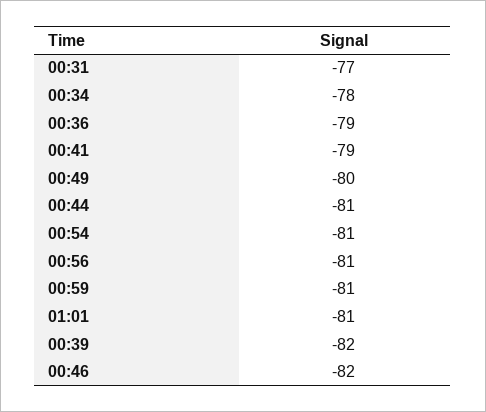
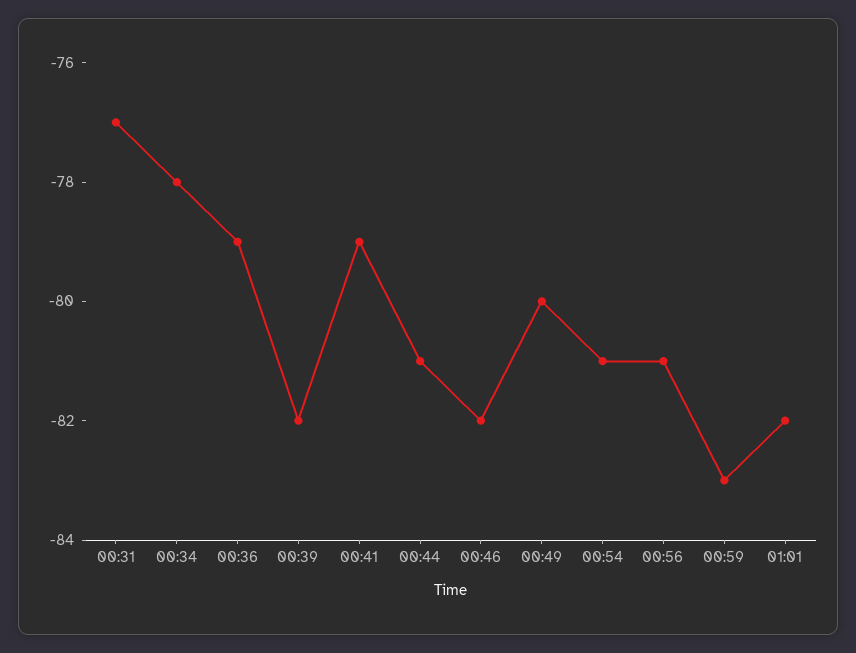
  {
    "00:31": -77,
    "00:34": -78,
    "00:36": -79,
    "00:41": -79,
    "00:49": -80,
    "00:44": -81,
    "00:54": -81,
    "00:56": -81,
-   "00:59": -81,
+   "00:59": -83,
-   "01:01": -81,
+   "01:01": -82,
    "00:39": -82,
    "00:46": -82
  }

